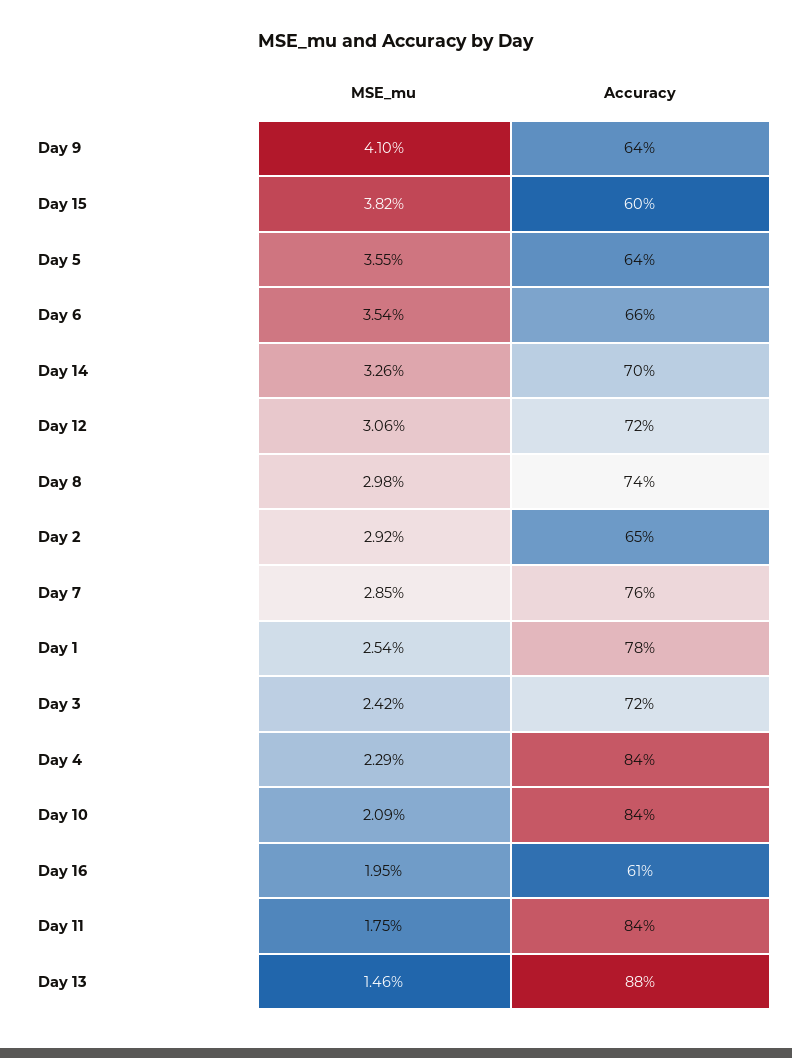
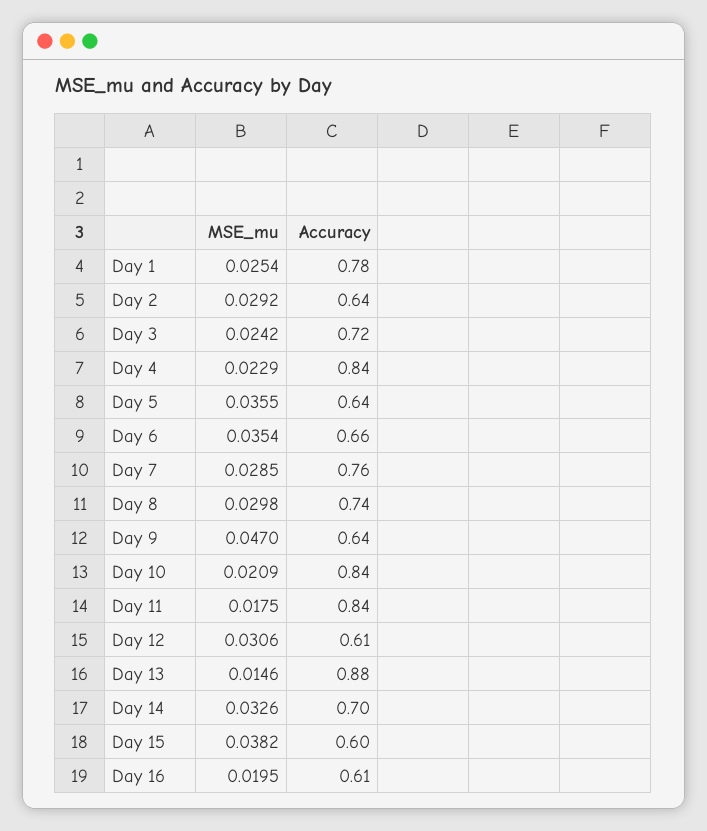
  {
    "MSE_mu": {
-     "Day 9": 0.041,
+     "Day 9": 0.047,
      "Day 15": 0.0382,
      "Day 5": 0.0355,
      "Day 6": 0.0354,
      "Day 14": 0.0326,
      "Day 12": 0.0306,
      "Day 8": 0.0298,
      "Day 2": 0.0292,
      "Day 7": 0.0285,
      "Day 1": 0.0254,
      "Day 3": 0.0242,
      "Day 4": 0.0229,
      "Day 10": 0.0209,
      "Day 16": 0.0195,
      "Day 11": 0.0175,
      "Day 13": 0.0146
    },
    "Accuracy": {
      "Day 9": 0.64,
      "Day 15": 0.6,
      "Day 5": 0.64,
      "Day 6": 0.66,
      "Day 14": 0.7,
-     "Day 12": 0.72,
+     "Day 12": 0.61,
      "Day 8": 0.74,
-     "Day 2": 0.65,
+     "Day 2": 0.64,
      "Day 7": 0.76,
      "Day 1": 0.78,
      "Day 3": 0.72,
      "Day 4": 0.84,
      "Day 10": 0.84,
      "Day 16": 0.61,
      "Day 11": 0.84,
      "Day 13": 0.88
    }
  }

